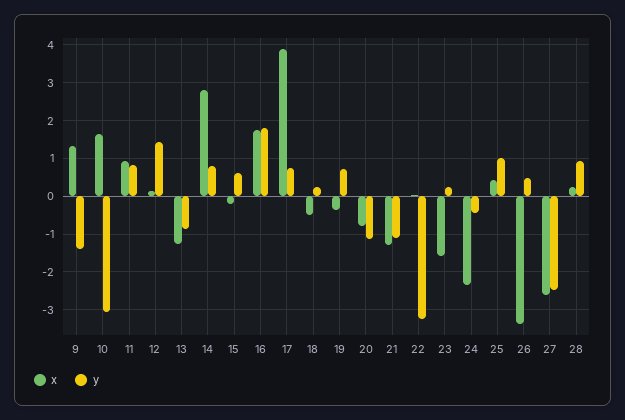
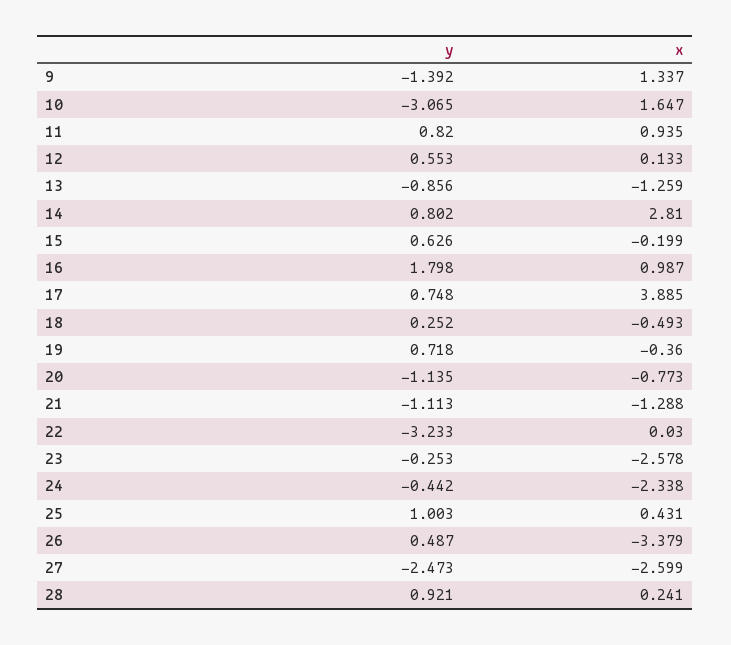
  {
    "x": {
      "9": 1.337,
      "10": 1.647,
      "11": 0.935,
      "12": 0.133,
      "13": -1.259,
      "14": 2.81,
      "15": -0.199,
-     "16": 1.8,
+     "16": 0.987,
      "17": 3.885,
      "18": -0.493,
      "19": -0.36,
      "20": -0.773,
      "21": -1.288,
      "22": 0.03,
-     "23": -1.6,
+     "23": -2.578,
      "24": -2.338,
      "25": 0.431,
      "26": -3.379,
      "27": -2.599,
      "28": 0.241
    },
    "y": {
      "9": -1.392,
      "10": -3.065,
      "11": 0.82,
-     "12": 1.4,
+     "12": 0.553,
      "13": -0.856,
      "14": 0.802,
      "15": 0.626,
      "16": 1.798,
      "17": 0.748,
      "18": 0.252,
      "19": 0.718,
      "20": -1.135,
      "21": -1.113,
      "22": -3.233,
-     "23": 0.2,
+     "23": -0.253,
      "24": -0.442,
      "25": 1.003,
      "26": 0.487,
      "27": -2.473,
      "28": 0.921
    }
  }

